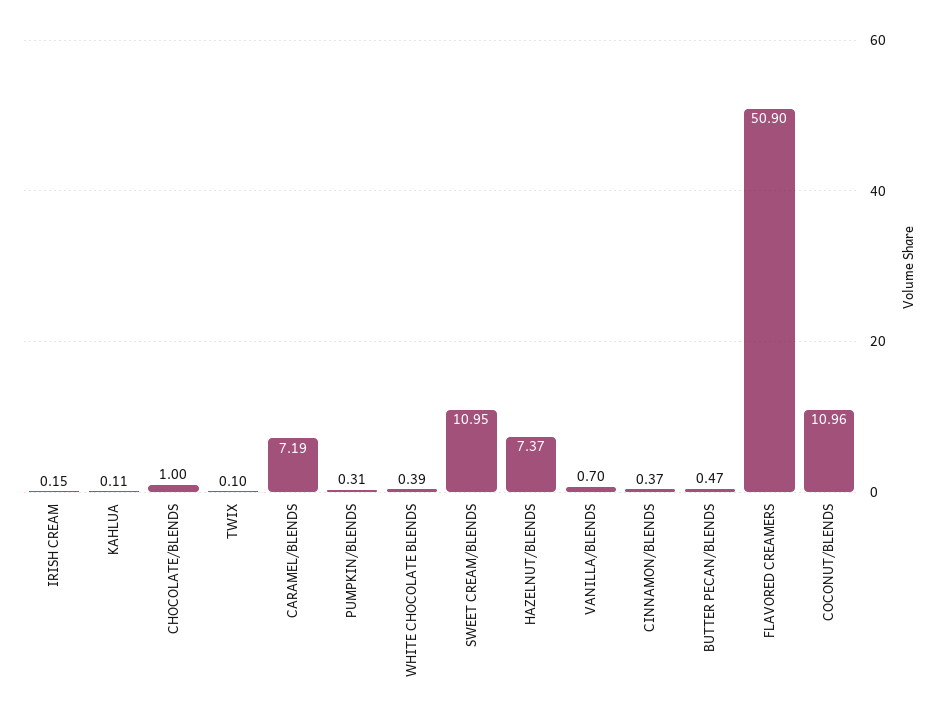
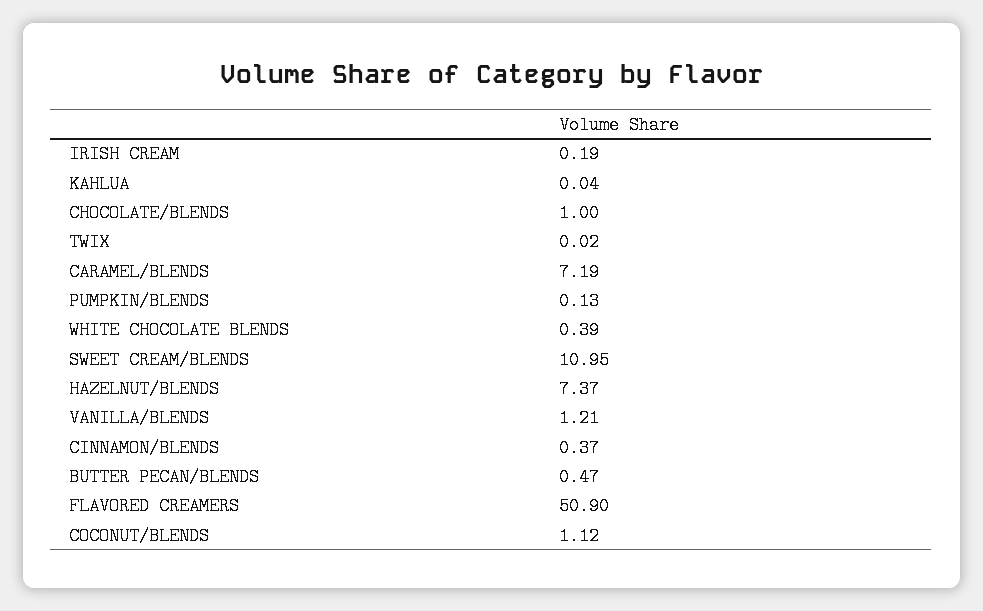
  {
-   "IRISH CREAM": 0.15,
+   "IRISH CREAM": 0.19,
-   "KAHLUA": 0.11,
+   "KAHLUA": 0.04,
    "CHOCOLATE/BLENDS": 1,
-   "TWIX": 0.1,
+   "TWIX": 0.02,
    "CARAMEL/BLENDS": 7.19,
-   "PUMPKIN/BLENDS": 0.31,
+   "PUMPKIN/BLENDS": 0.13,
    "WHITE CHOCOLATE BLENDS": 0.39,
    "SWEET CREAM/BLENDS": 10.95,
    "HAZELNUT/BLENDS": 7.37,
-   "VANILLA/BLENDS": 0.7,
+   "VANILLA/BLENDS": 1.21,
    "CINNAMON/BLENDS": 0.37,
    "BUTTER PECAN/BLENDS": 0.47,
    "FLAVORED CREAMERS": 50.9,
-   "COCONUT/BLENDS": 10.96
+   "COCONUT/BLENDS": 1.12
  }

